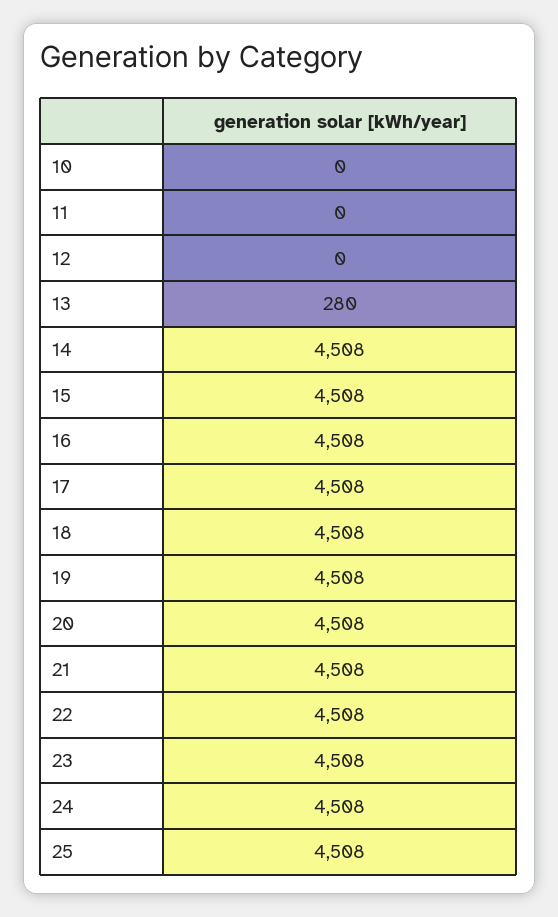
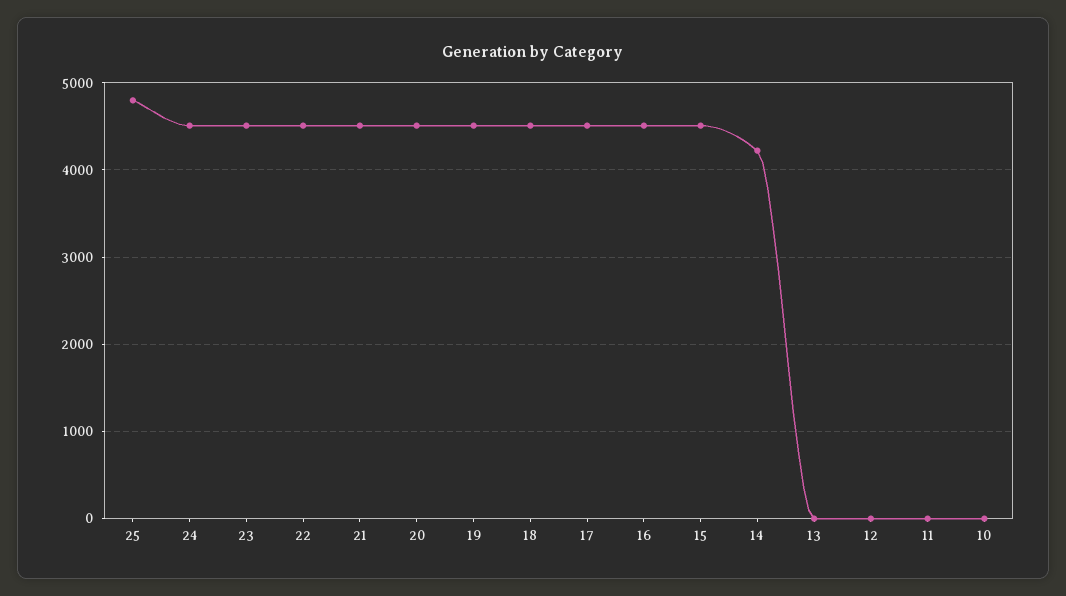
  {
    "10": 0,
    "11": 0,
    "12": 0,
-   "13": 280,
+   "13": 0,
-   "14": 4508,
+   "14": 4200,
    "15": 4508,
    "16": 4508,
    "17": 4508,
    "18": 4508,
    "19": 4508,
    "20": 4508,
    "21": 4508,
    "22": 4508,
    "23": 4508,
    "24": 4508,
-   "25": 4508
+   "25": 4800
  }

